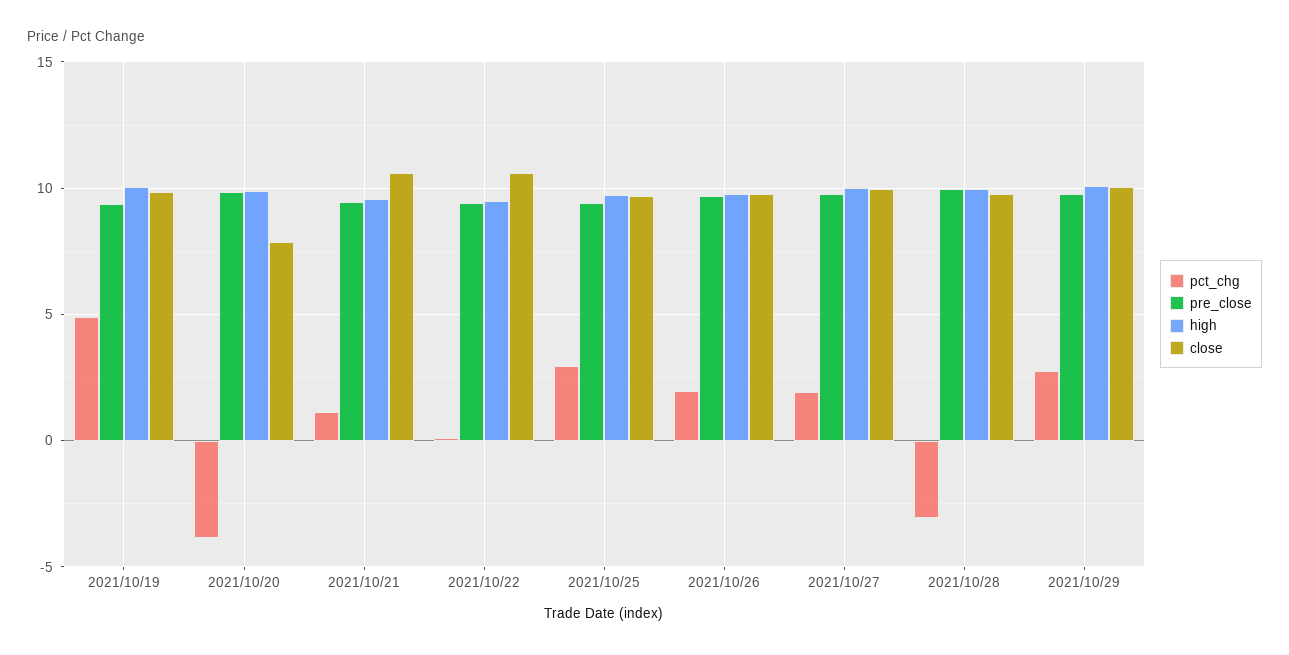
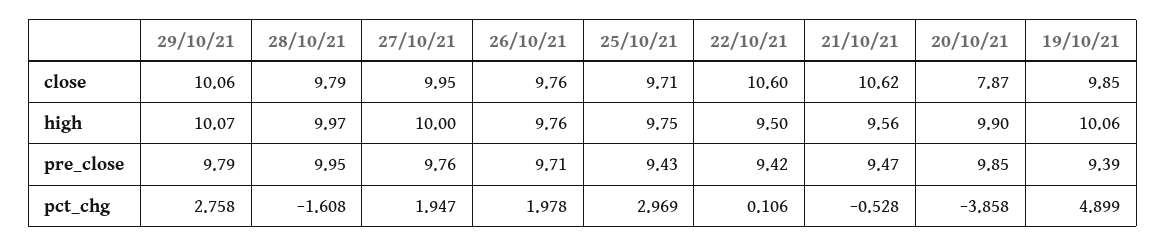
  {
    "pct_chg": {
      "2021/10/19": 4.899,
      "2021/10/20": -3.858,
-     "2021/10/21": 1,
+     "2021/10/21": -0.528,
      "2021/10/22": 0.106,
      "2021/10/25": 2.969,
      "2021/10/26": 1.978,
      "2021/10/27": 1.947,
-     "2021/10/28": -3,
+     "2021/10/28": -1.608,
      "2021/10/29": 2.758
    },
    "pre_close": {
      "2021/10/19": 9.39,
      "2021/10/20": 9.85,
      "2021/10/21": 9.47,
      "2021/10/22": 9.42,
      "2021/10/25": 9.43,
      "2021/10/26": 9.71,
      "2021/10/27": 9.76,
      "2021/10/28": 9.95,
      "2021/10/29": 9.79
    },
    "high": {
      "2021/10/19": 10.06,
      "2021/10/20": 9.9,
      "2021/10/21": 9.56,
      "2021/10/22": 9.5,
      "2021/10/25": 9.75,
      "2021/10/26": 9.76,
      "2021/10/27": 10,
      "2021/10/28": 9.97,
      "2021/10/29": 10.07
    },
    "close": {
      "2021/10/19": 9.85,
      "2021/10/20": 7.87,
      "2021/10/21": 10.62,
      "2021/10/22": 10.6,
      "2021/10/25": 9.71,
      "2021/10/26": 9.76,
      "2021/10/27": 9.95,
      "2021/10/28": 9.79,
      "2021/10/29": 10.06
    }
  }

